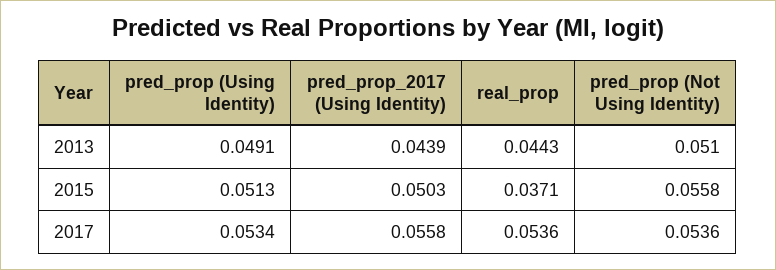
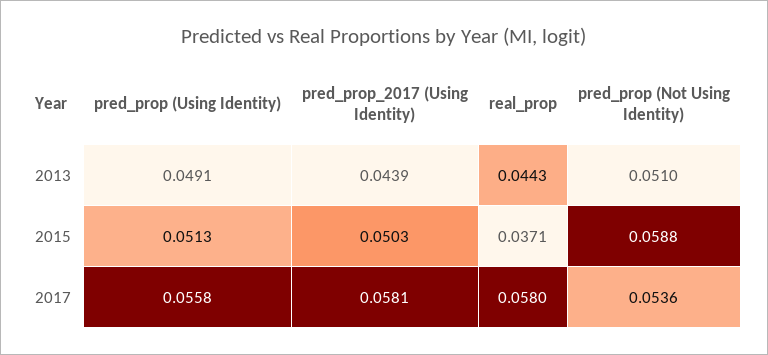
  {
    "pred_prop (Using Identity)": {
      "2013": 0.0491,
      "2015": 0.0513,
-     "2017": 0.0534
+     "2017": 0.0558
    },
    "pred_prop_2017 (Using Identity)": {
      "2013": 0.0439,
      "2015": 0.0503,
-     "2017": 0.0558
+     "2017": 0.0581
    },
    "real_prop": {
      "2013": 0.0443,
      "2015": 0.0371,
-     "2017": 0.0536
+     "2017": 0.058
    },
    "pred_prop (Not Using Identity)": {
      "2013": 0.051,
-     "2015": 0.0558,
+     "2015": 0.0588,
      "2017": 0.0536
    }
  }

